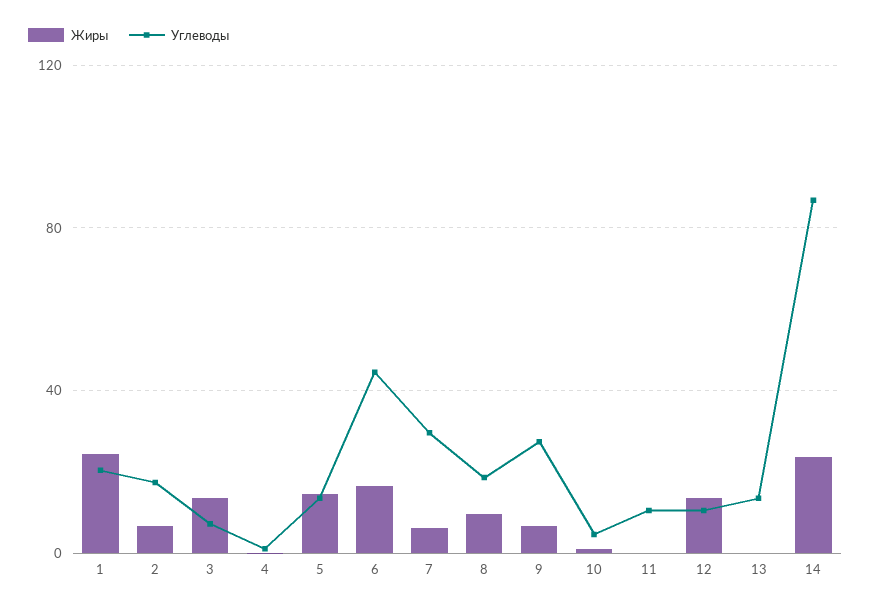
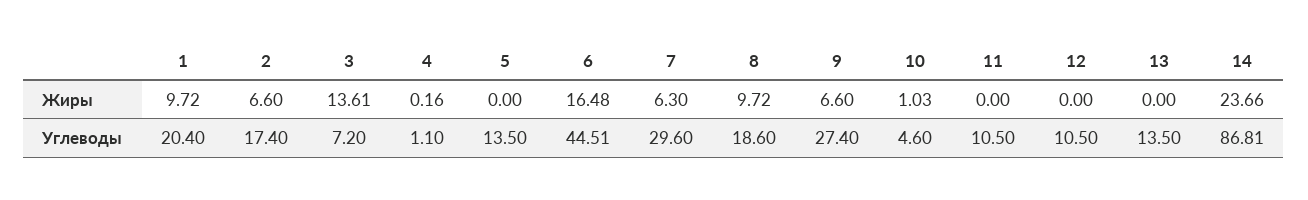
  {
    "Жиры": {
-     "1": 25,
+     "1": 9.72,
      "2": 6.6,
      "3": 13.61,
      "4": 0.16,
-     "5": 15,
+     "5": 0,
      "6": 16.48,
      "7": 6.3,
      "8": 9.72,
      "9": 6.6,
      "10": 1.03,
      "11": 0,
-     "12": 15,
+     "12": 0,
      "13": 0,
      "14": 23.66
    },
    "Углеводы": {
      "1": 20.4,
      "2": 17.4,
      "3": 7.2,
      "4": 1.1,
      "5": 13.5,
      "6": 44.51,
      "7": 29.6,
      "8": 18.6,
      "9": 27.4,
      "10": 4.6,
      "11": 10.5,
      "12": 10.5,
      "13": 13.5,
      "14": 86.81
    }
  }

